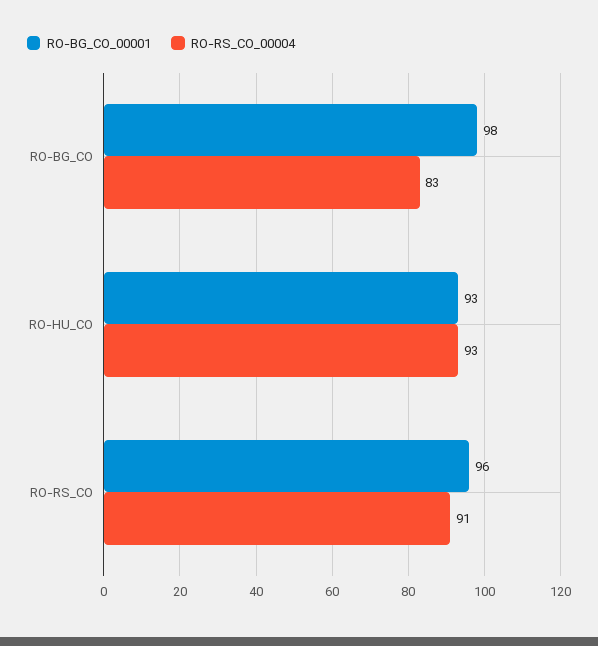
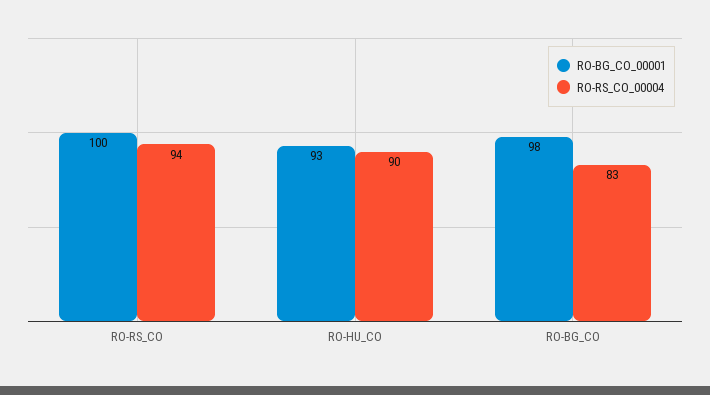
  {
    "RO-BG_CO_00001": {
      "RO-BG_CO": 98,
      "RO-HU_CO": 93,
-     "RO-RS_CO": 96
+     "RO-RS_CO": 100
    },
    "RO-RS_CO_00004": {
      "RO-BG_CO": 83,
-     "RO-HU_CO": 93,
+     "RO-HU_CO": 90,
-     "RO-RS_CO": 91
+     "RO-RS_CO": 94
    }
  }

